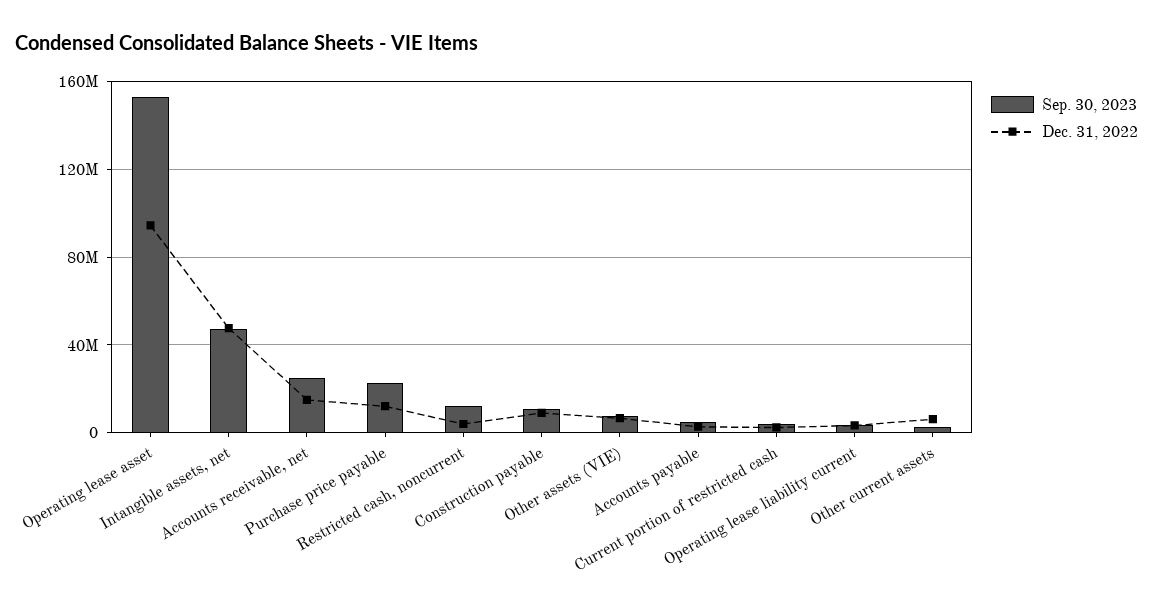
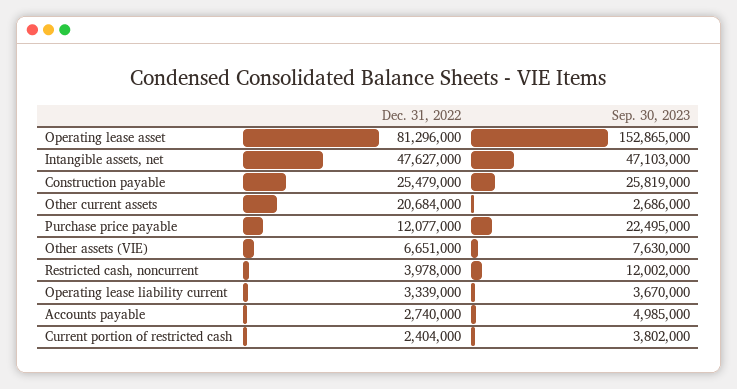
  {
    "Sep. 30, 2023": {
      "Operating lease asset": 152865000,
      "Intangible assets, net": 47103000,
-     "Accounts receivable, net": 25000000,
      "Purchase price payable": 22495000,
      "Restricted cash, noncurrent": 12002000,
-     "Construction payable": 10000000,
+     "Construction payable": 25819000,
      "Other assets (VIE)": 7630000,
      "Accounts payable": 4985000,
      "Current portion of restricted cash": 3802000,
      "Operating lease liability current": 3670000,
      "Other current assets": 2686000
    },
    "Dec. 31, 2022": {
-     "Operating lease asset": 95000000,
+     "Operating lease asset": 81296000,
      "Intangible assets, net": 47627000,
-     "Accounts receivable, net": 15000000,
      "Purchase price payable": 12077000,
      "Restricted cash, noncurrent": 3978000,
-     "Construction payable": 10000000,
+     "Construction payable": 25479000,
      "Other assets (VIE)": 6651000,
      "Accounts payable": 2740000,
      "Current portion of restricted cash": 2404000,
      "Operating lease liability current": 3339000,
-     "Other current assets": 5000000
+     "Other current assets": 20684000
    }
  }

